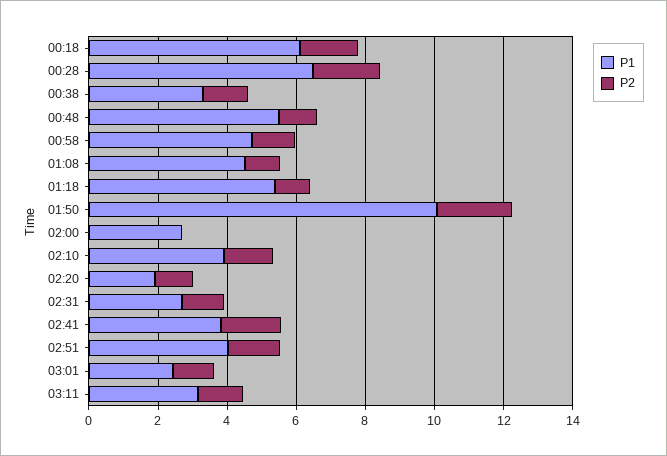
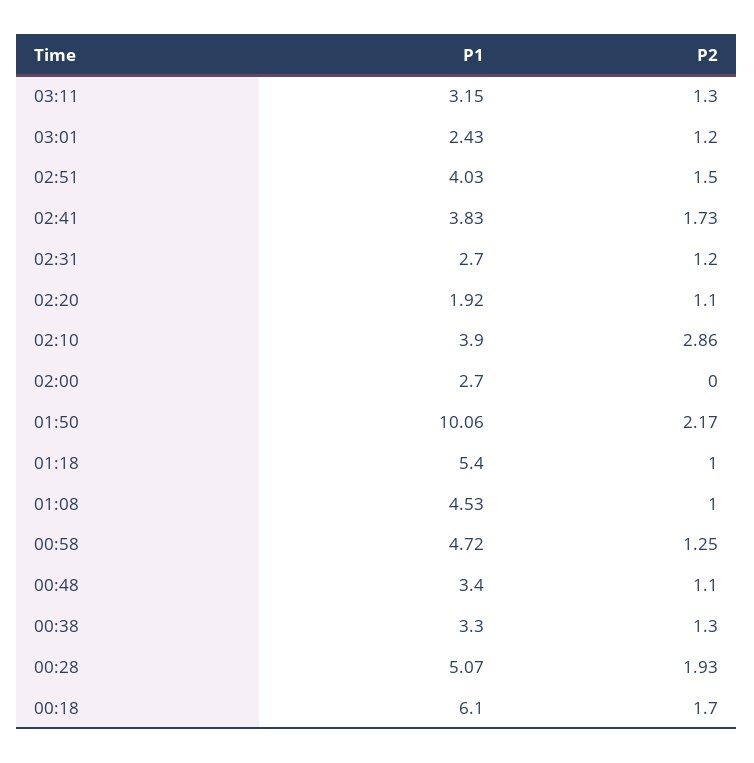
  {
    "P1": {
      "00:18": 6.1,
-     "00:28": 6.5,
+     "00:28": 5.07,
      "00:38": 3.3,
-     "00:48": 5.5,
+     "00:48": 3.4,
      "00:58": 4.72,
      "01:08": 4.53,
      "01:18": 5.4,
      "01:50": 10.06,
      "02:00": 2.7,
      "02:10": 3.9,
      "02:20": 1.92,
      "02:31": 2.7,
      "02:41": 3.83,
      "02:51": 4.03,
      "03:01": 2.43,
      "03:11": 3.15
    },
    "P2": {
      "00:18": 1.7,
      "00:28": 1.93,
      "00:38": 1.3,
      "00:48": 1.1,
      "00:58": 1.25,
      "01:08": 1,
      "01:18": 1,
      "01:50": 2.17,
      "02:00": 0,
-     "02:10": 1.5,
+     "02:10": 2.86,
      "02:20": 1.1,
      "02:31": 1.2,
      "02:41": 1.73,
      "02:51": 1.5,
      "03:01": 1.2,
      "03:11": 1.3
    }
  }

